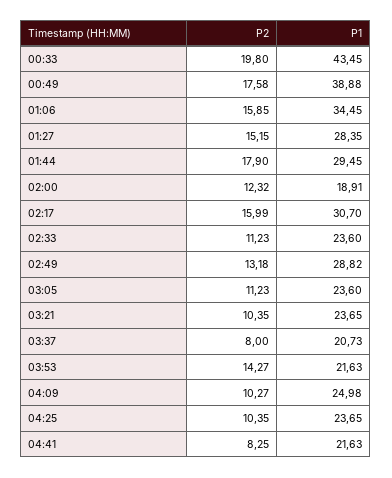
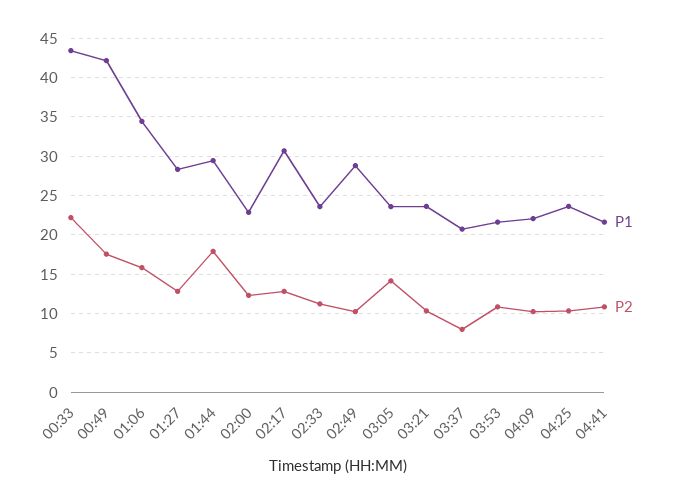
  {
    "P2": {
-     "00:33": 19.8,
+     "00:33": 22,
      "00:49": 17.58,
      "01:06": 15.85,
-     "01:27": 15.15,
+     "01:27": 13,
      "01:44": 17.9,
      "02:00": 12.32,
-     "02:17": 15.99,
+     "02:17": 13,
      "02:33": 11.23,
-     "02:49": 13.18,
+     "02:49": 10,
-     "03:05": 11.23,
+     "03:05": 14,
      "03:21": 10.35,
      "03:37": 8,
-     "03:53": 14.27,
+     "03:53": 11,
      "04:09": 10.27,
      "04:25": 10.35,
-     "04:41": 8.25
+     "04:41": 11
    },
    "P1": {
      "00:33": 43.45,
-     "00:49": 38.88,
+     "00:49": 42,
      "01:06": 34.45,
      "01:27": 28.35,
      "01:44": 29.45,
-     "02:00": 18.91,
+     "02:00": 23,
      "02:17": 30.7,
      "02:33": 23.6,
      "02:49": 28.82,
      "03:05": 23.6,
      "03:21": 23.65,
      "03:37": 20.73,
      "03:53": 21.63,
-     "04:09": 24.98,
+     "04:09": 22,
      "04:25": 23.65,
      "04:41": 21.63
    }
  }

